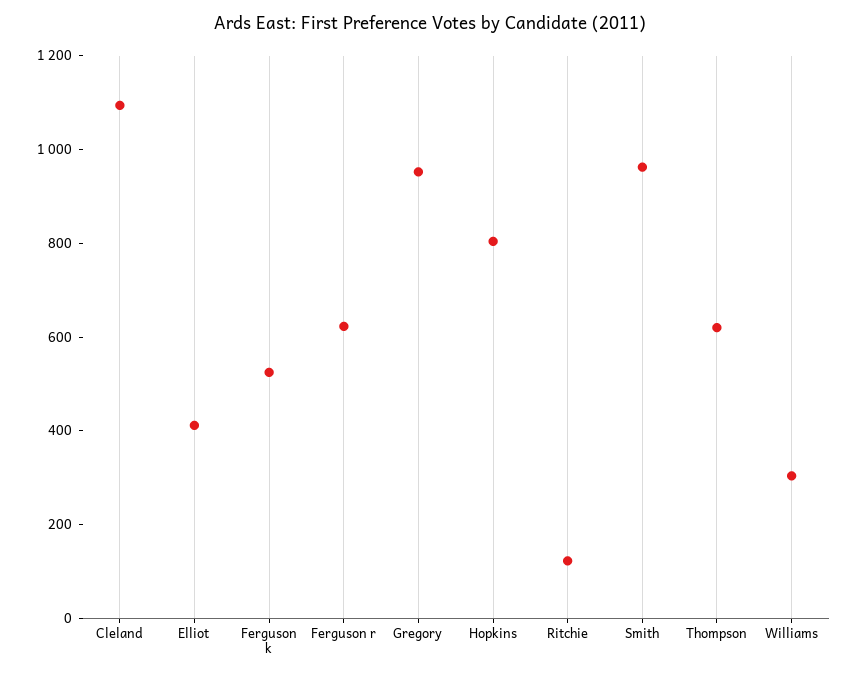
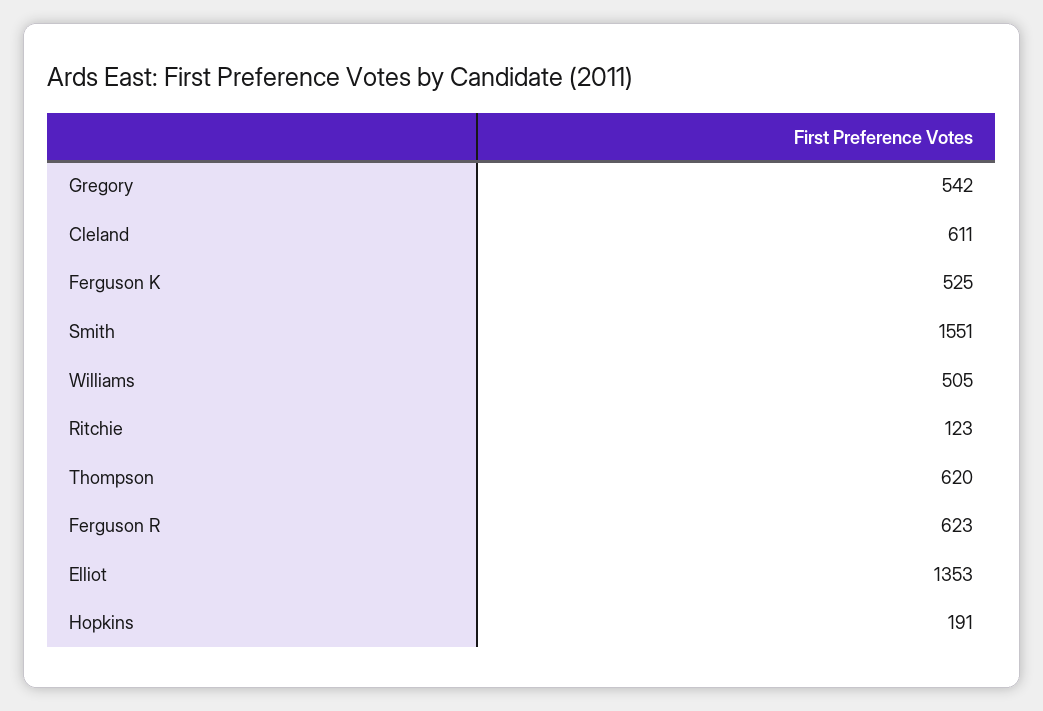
  {
-   "Cleland": 1100,
+   "Cleland": 611,
-   "Elliot": 400,
+   "Elliot": 1353,
    "Ferguson k": 525,
    "Ferguson r": 623,
-   "Gregory": 950,
+   "Gregory": 542,
-   "Hopkins": 800,
+   "Hopkins": 191,
    "Ritchie": 123,
-   "Smith": 950,
+   "Smith": 1551,
    "Thompson": 620,
-   "Williams": 300
+   "Williams": 505
  }

